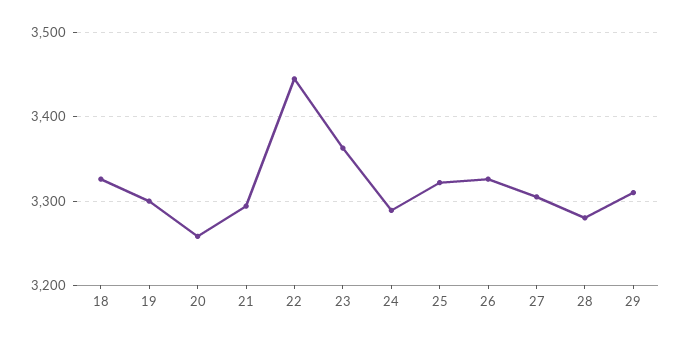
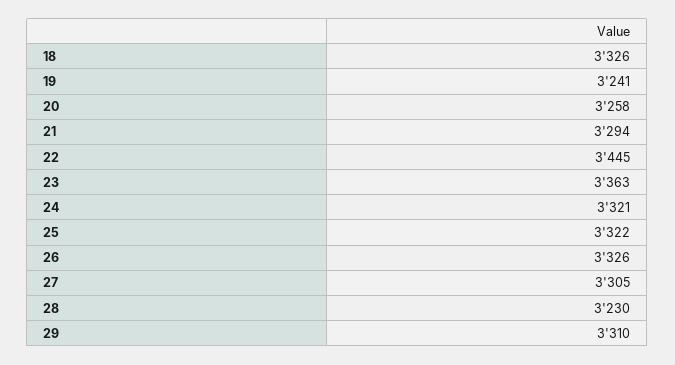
  {
    "18": 3326,
-   "19": 3300,
+   "19": 3241,
    "20": 3258,
    "21": 3294,
    "22": 3445,
    "23": 3363,
-   "24": 3290,
+   "24": 3321,
    "25": 3322,
    "26": 3326,
    "27": 3305,
-   "28": 3280,
+   "28": 3230,
    "29": 3310
  }

